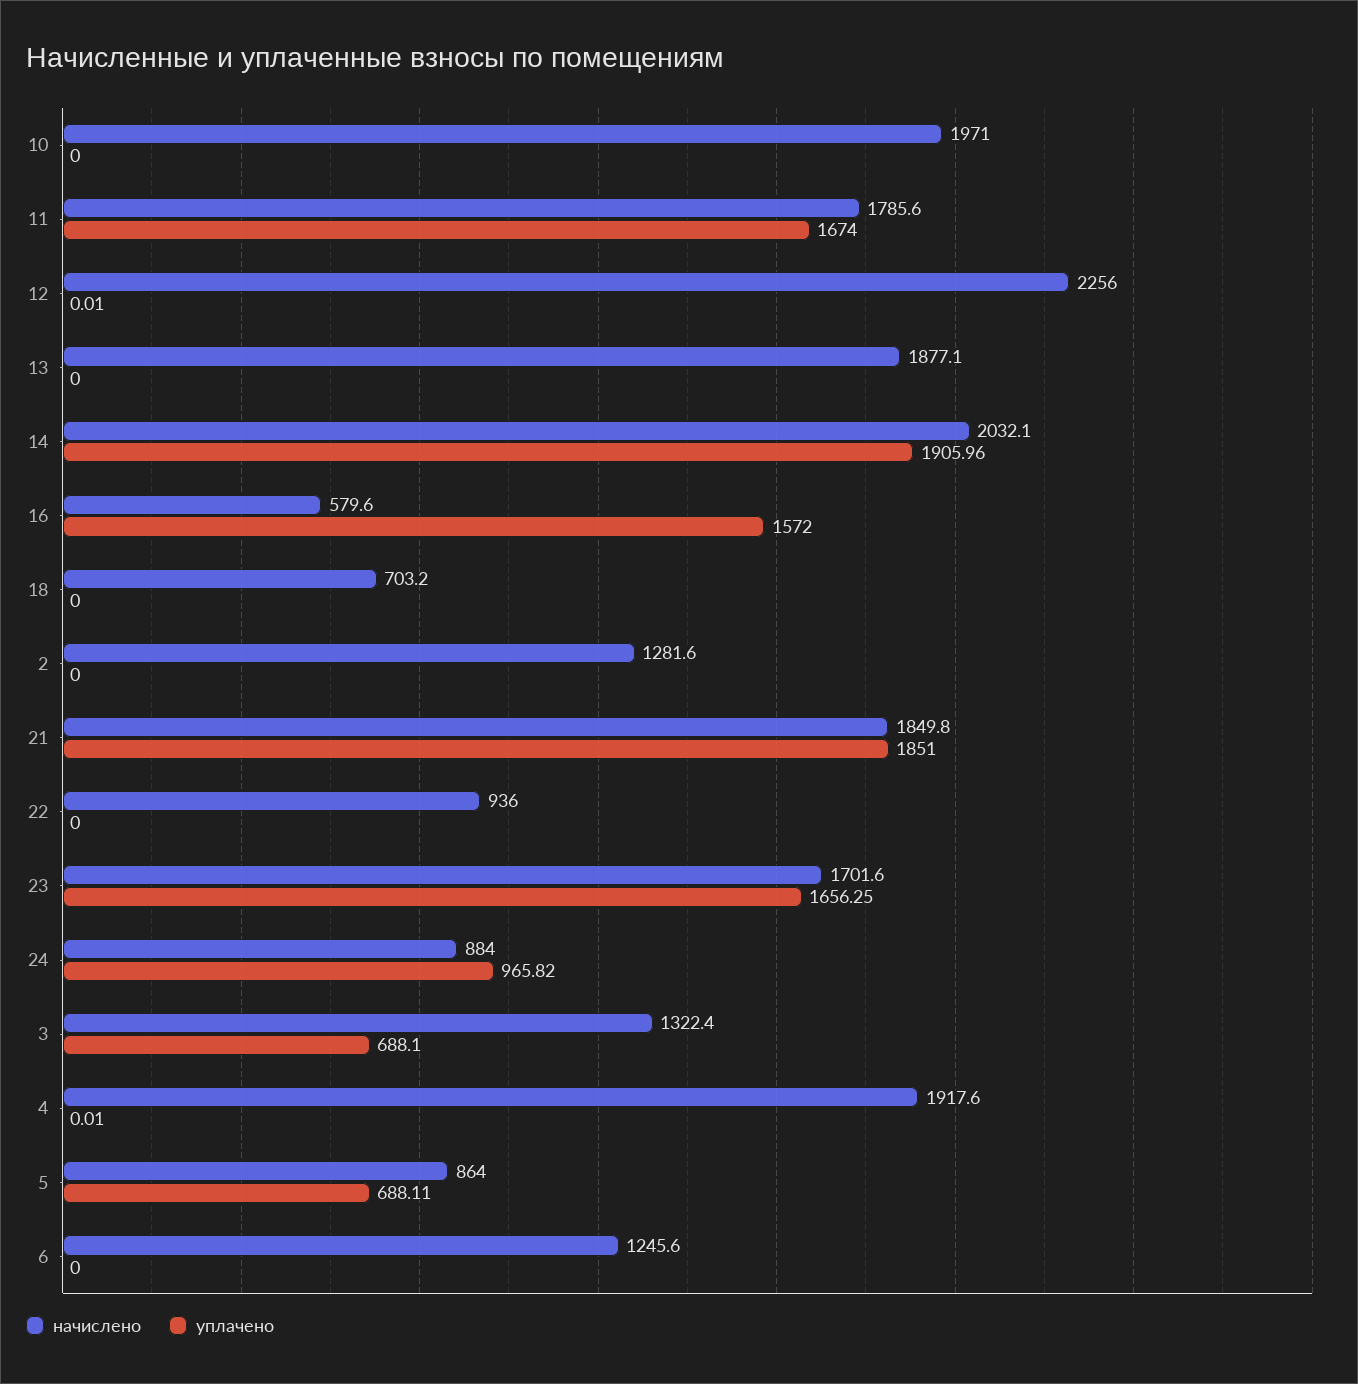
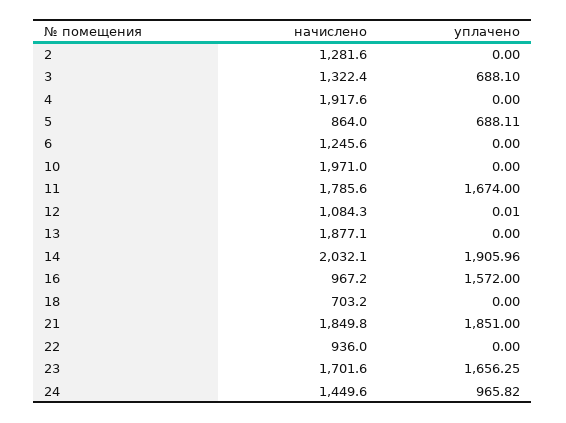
  {
    "начислено": {
      "10": 1971,
      "11": 1785.6,
-     "12": 2256,
+     "12": 1084.3,
      "13": 1877.1,
      "14": 2032.1,
-     "16": 579.6,
+     "16": 967.2,
      "18": 703.2,
      "2": 1281.6,
      "21": 1849.8,
      "22": 936,
      "23": 1701.6,
-     "24": 884,
+     "24": 1449.6,
      "3": 1322.4,
      "4": 1917.6,
      "5": 864,
      "6": 1245.6
    },
    "уплачено": {
      "10": 0,
      "11": 1674,
      "12": 0.01,
      "13": 0,
      "14": 1905.96,
      "16": 1572,
      "18": 0,
      "2": 0,
      "21": 1851,
      "22": 0,
      "23": 1656.25,
      "24": 965.82,
      "3": 688.1,
-     "4": 0.01,
+     "4": 0,
      "5": 688.11,
      "6": 0
    }
  }

